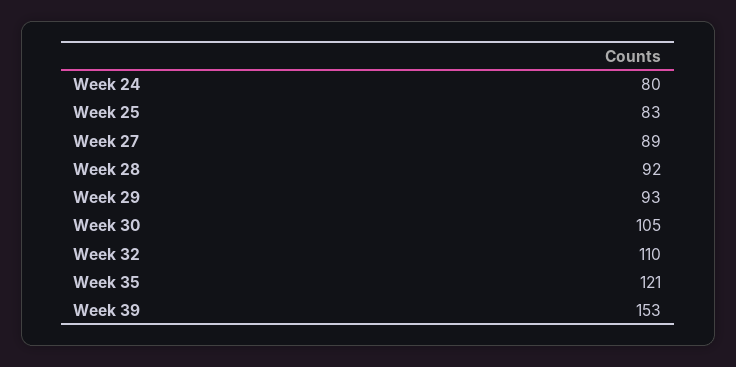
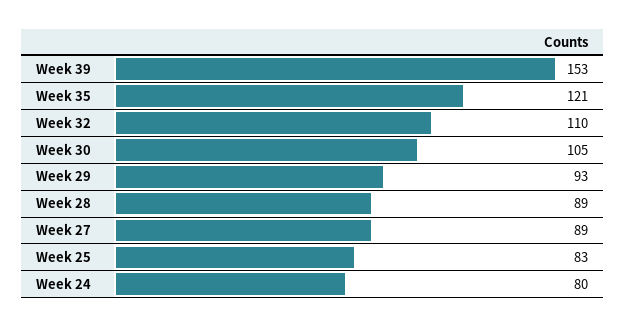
  {
    "Week 24": 80,
    "Week 25": 83,
    "Week 27": 89,
-   "Week 28": 92,
+   "Week 28": 89,
    "Week 29": 93,
    "Week 30": 105,
    "Week 32": 110,
    "Week 35": 121,
    "Week 39": 153
  }

